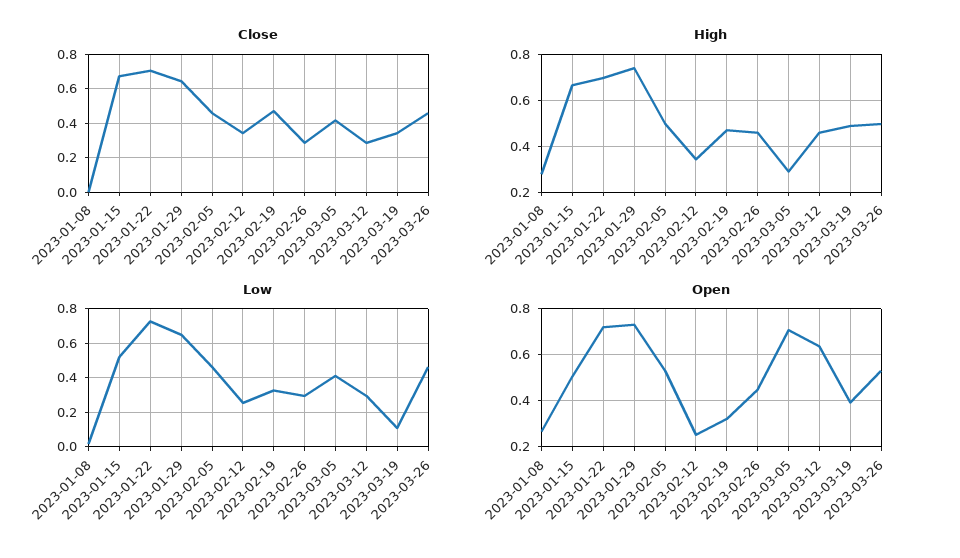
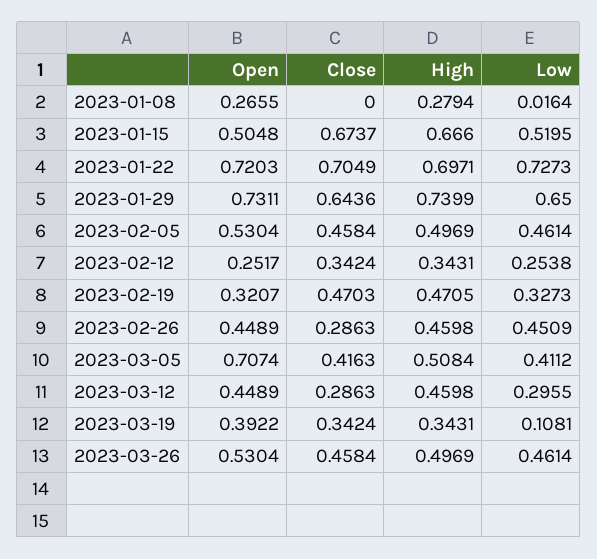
  {
    "Close": {
      "2023-01-08": 0,
      "2023-01-15": 0.6737,
      "2023-01-22": 0.7049,
      "2023-01-29": 0.6436,
      "2023-02-05": 0.4584,
      "2023-02-12": 0.3424,
      "2023-02-19": 0.4703,
      "2023-02-26": 0.2863,
      "2023-03-05": 0.4163,
      "2023-03-12": 0.2863,
      "2023-03-19": 0.3424,
      "2023-03-26": 0.4584
    },
    "High": {
      "2023-01-08": 0.2794,
      "2023-01-15": 0.666,
      "2023-01-22": 0.6971,
      "2023-01-29": 0.7399,
      "2023-02-05": 0.4969,
      "2023-02-12": 0.3431,
      "2023-02-19": 0.4705,
      "2023-02-26": 0.4598,
-     "2023-03-05": 0.3,
+     "2023-03-05": 0.5084,
      "2023-03-12": 0.4598,
-     "2023-03-19": 0.5,
+     "2023-03-19": 0.3431,
      "2023-03-26": 0.4969
    },
    "Low": {
      "2023-01-08": 0.0164,
      "2023-01-15": 0.5195,
      "2023-01-22": 0.7273,
      "2023-01-29": 0.65,
      "2023-02-05": 0.4614,
      "2023-02-12": 0.2538,
      "2023-02-19": 0.3273,
-     "2023-02-26": 0.3,
+     "2023-02-26": 0.4509,
      "2023-03-05": 0.4112,
      "2023-03-12": 0.2955,
      "2023-03-19": 0.1081,
      "2023-03-26": 0.4614
    },
    "Open": {
      "2023-01-08": 0.2655,
      "2023-01-15": 0.5048,
      "2023-01-22": 0.7203,
      "2023-01-29": 0.7311,
      "2023-02-05": 0.5304,
      "2023-02-12": 0.2517,
      "2023-02-19": 0.3207,
      "2023-02-26": 0.4489,
      "2023-03-05": 0.7074,
-     "2023-03-12": 0.65,
+     "2023-03-12": 0.4489,
      "2023-03-19": 0.3922,
      "2023-03-26": 0.5304
    }
  }

